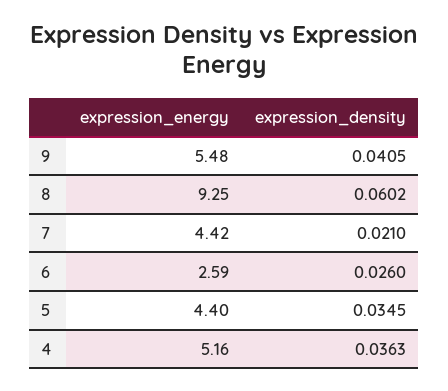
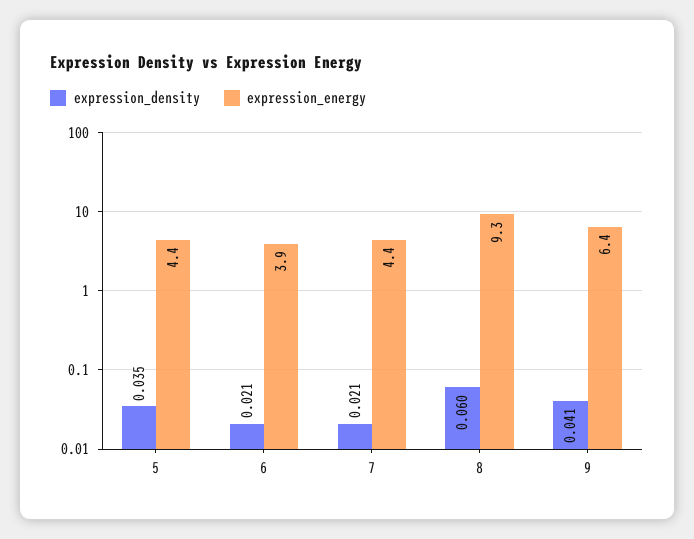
  {
    "expression_energy": {
-     "9": 5.48,
+     "9": 6.4,
      "8": 9.25,
      "7": 4.42,
-     "6": 2.59,
+     "6": 3.9,
-     "5": 4.4,
+     "5": 4.4
-     "4": 5.16
    },
    "expression_density": {
      "9": 0.0405,
      "8": 0.0602,
      "7": 0.021,
-     "6": 0.026,
+     "6": 0.021,
-     "5": 0.0345,
+     "5": 0.0345
-     "4": 0.0363
    }
  }

